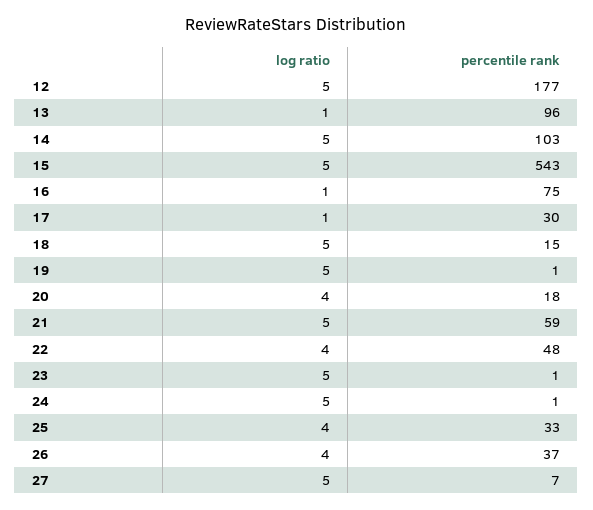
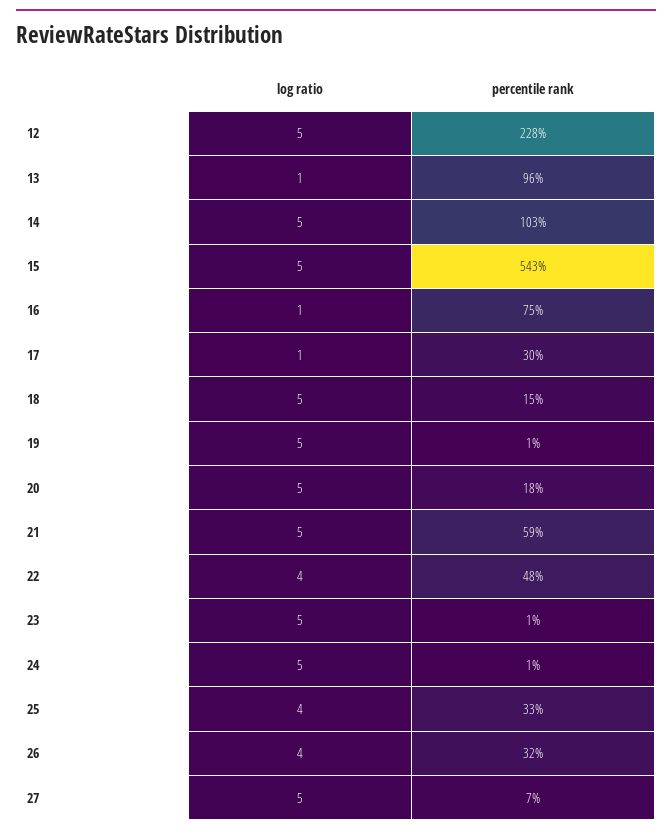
  {
    "log ratio": {
      "12": 5,
      "13": 1,
      "14": 5,
      "15": 5,
      "16": 1,
      "17": 1,
      "18": 5,
      "19": 5,
-     "20": 4,
+     "20": 5,
      "21": 5,
      "22": 4,
      "23": 5,
      "24": 5,
      "25": 4,
      "26": 4,
      "27": 5
    },
    "percentile rank": {
-     "12": 177,
+     "12": 228,
      "13": 96,
      "14": 103,
      "15": 543,
      "16": 75,
      "17": 30,
      "18": 15,
      "19": 1,
      "20": 18,
      "21": 59,
      "22": 48,
      "23": 1,
      "24": 1,
      "25": 33,
-     "26": 37,
+     "26": 32,
      "27": 7
    }
  }

